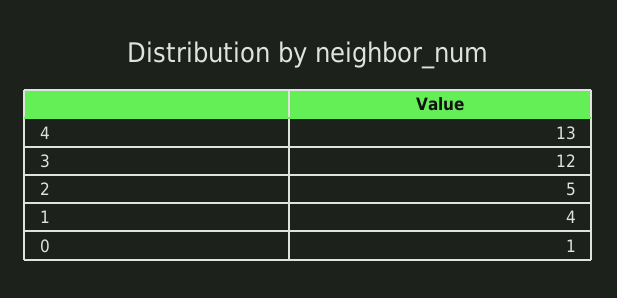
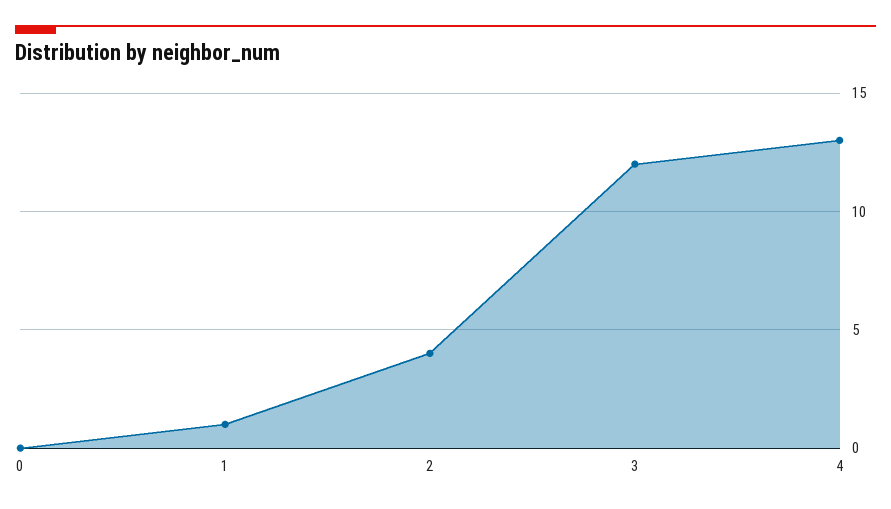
  {
    "4": 13,
    "3": 12,
-   "2": 5,
+   "2": 4,
-   "1": 4,
+   "1": 1,
-   "0": 1
+   "0": 0
  }

